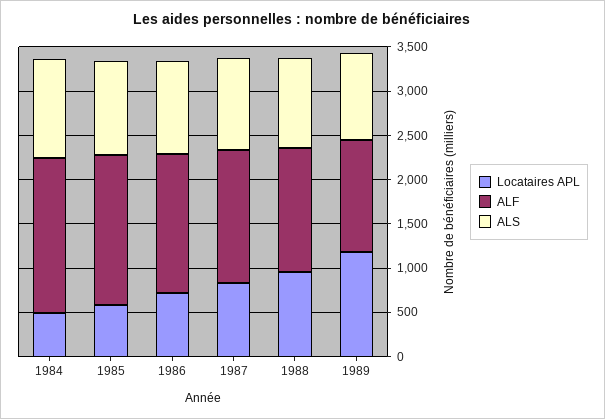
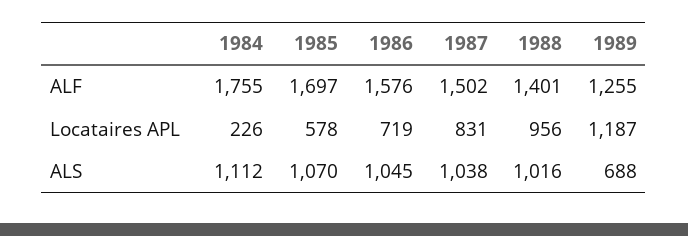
  {
    "Locataires APL": {
-     "1984": 500,
+     "1984": 226,
      "1985": 578,
      "1986": 719,
      "1987": 831,
      "1988": 956,
      "1989": 1187
    },
    "ALF": {
      "1984": 1755,
      "1985": 1697,
      "1986": 1576,
      "1987": 1502,
      "1988": 1401,
      "1989": 1255
    },
    "ALS": {
      "1984": 1112,
      "1985": 1070,
      "1986": 1045,
      "1987": 1038,
      "1988": 1016,
-     "1989": 1000
+     "1989": 688
    }
  }

